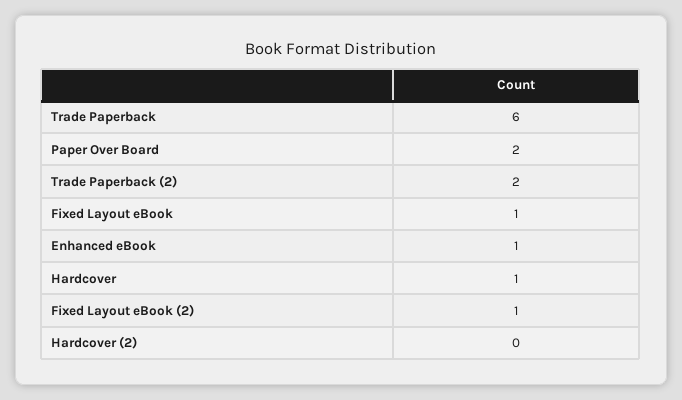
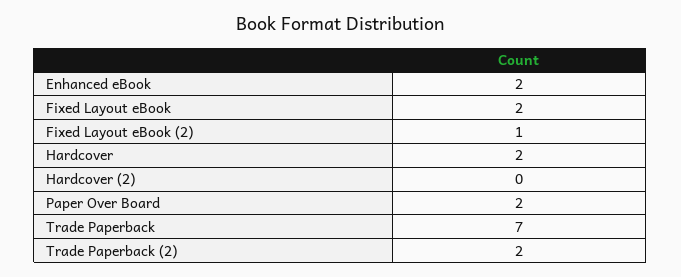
  {
-   "Trade Paperback": 6,
+   "Trade Paperback": 7,
    "Paper Over Board": 2,
    "Trade Paperback (2)": 2,
-   "Fixed Layout eBook": 1,
+   "Fixed Layout eBook": 2,
-   "Enhanced eBook": 1,
+   "Enhanced eBook": 2,
-   "Hardcover": 1,
+   "Hardcover": 2,
    "Fixed Layout eBook (2)": 1,
    "Hardcover (2)": 0
  }

